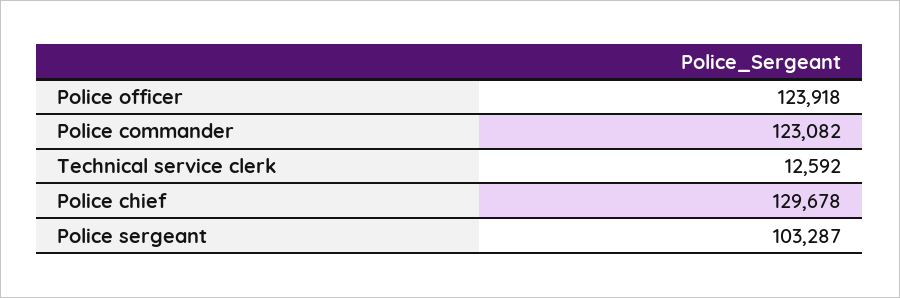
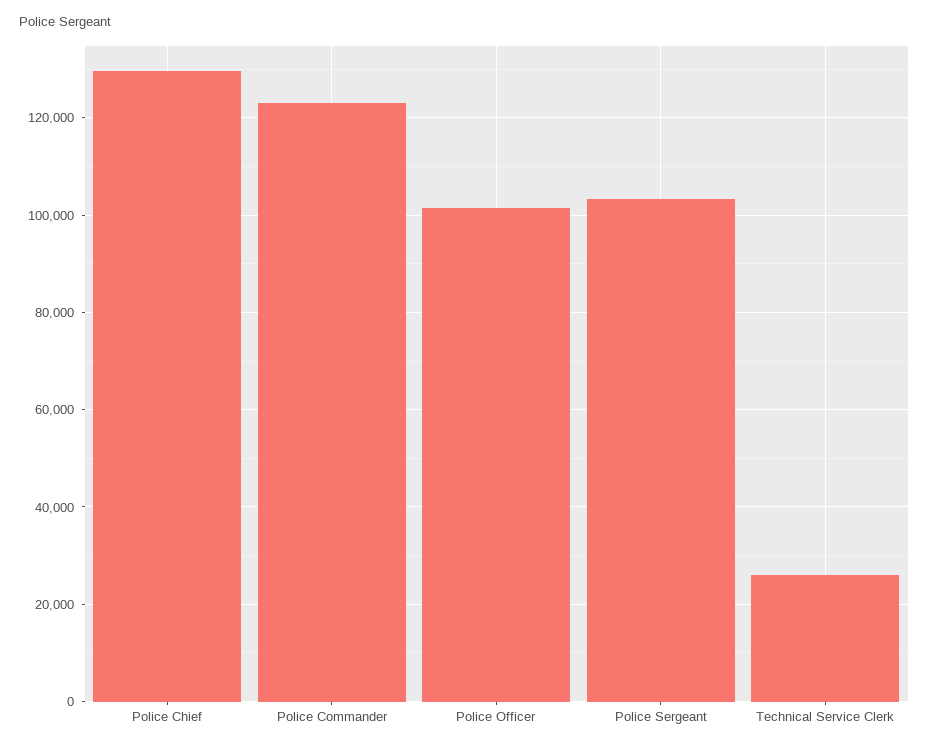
  {
-   "Police officer": 123918,
+   "Police officer": 102000,
    "Police commander": 123082,
-   "Technical service clerk": 12592,
+   "Technical service clerk": 26000,
    "Police chief": 129678,
    "Police sergeant": 103287
  }

